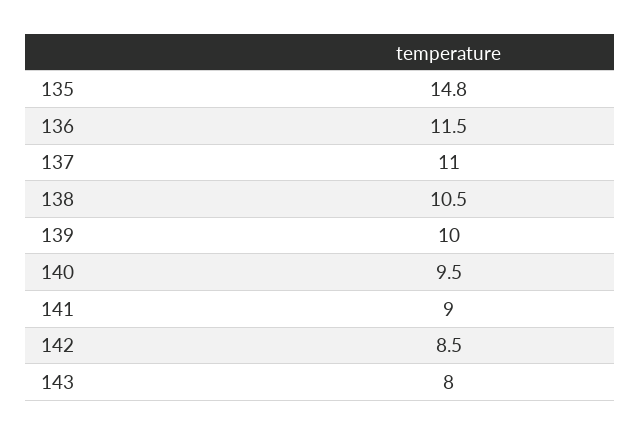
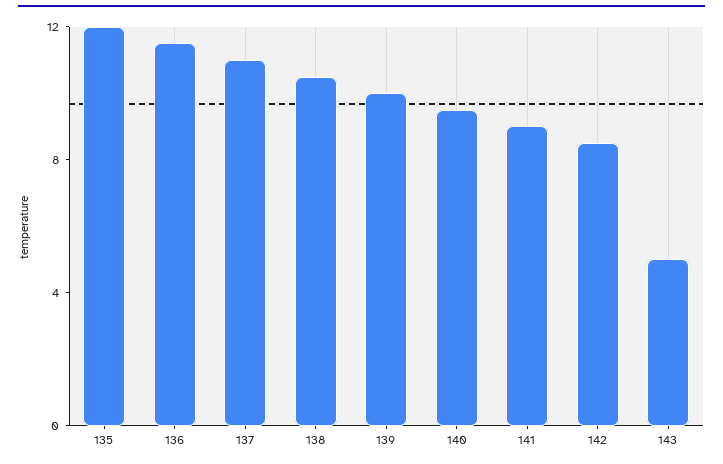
  {
-   "135": 14.8,
+   "135": 12,
    "136": 11.5,
    "137": 11,
    "138": 10.5,
    "139": 10,
    "140": 9.5,
    "141": 9,
    "142": 8.5,
-   "143": 8
+   "143": 5
  }

